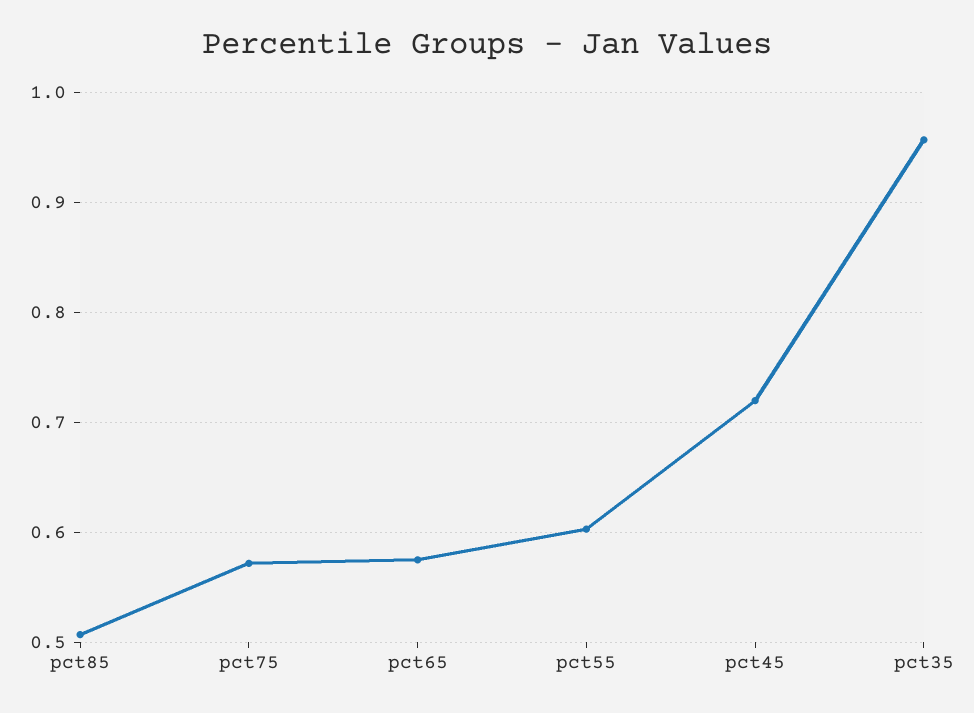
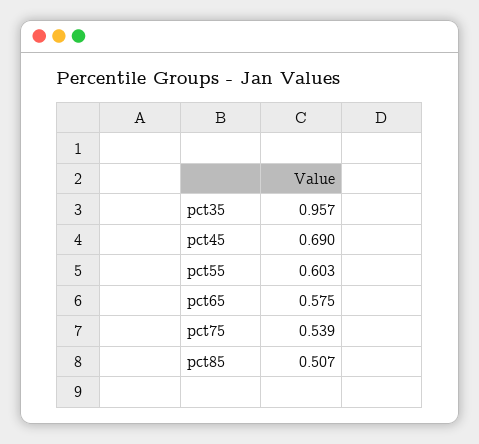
  {
    "pct85": 0.507,
-   "pct75": 0.57,
+   "pct75": 0.539,
    "pct65": 0.575,
    "pct55": 0.603,
-   "pct45": 0.72,
+   "pct45": 0.69,
    "pct35": 0.957
  }

